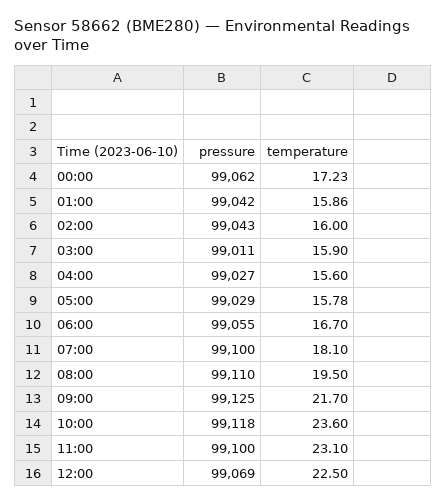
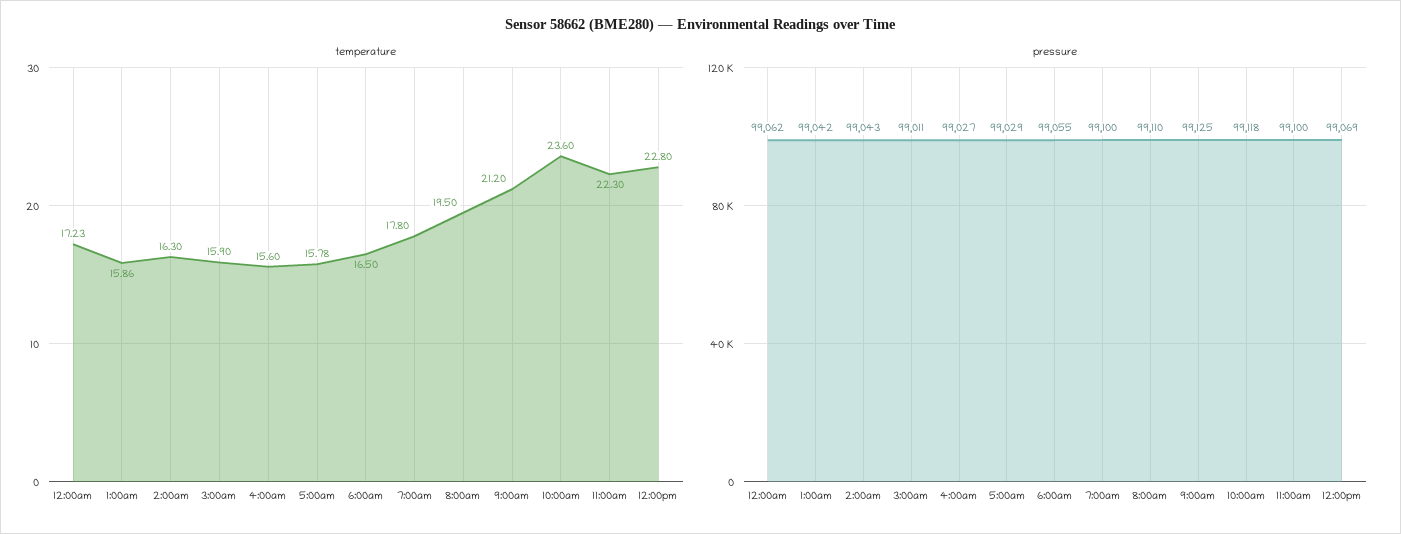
  {
    "pressure": {
      "00:00": 99062,
      "01:00": 99042,
      "02:00": 99043,
      "03:00": 99011,
      "04:00": 99027,
      "05:00": 99029,
      "06:00": 99055,
      "07:00": 99100,
      "08:00": 99110,
      "09:00": 99125,
      "10:00": 99118,
      "11:00": 99100,
      "12:00": 99069
    },
    "temperature": {
      "00:00": 17.23,
      "01:00": 15.86,
-     "02:00": 16,
+     "02:00": 16.3,
      "03:00": 15.9,
      "04:00": 15.6,
      "05:00": 15.78,
-     "06:00": 16.7,
+     "06:00": 16.5,
-     "07:00": 18.1,
+     "07:00": 17.8,
      "08:00": 19.5,
-     "09:00": 21.7,
+     "09:00": 21.2,
      "10:00": 23.6,
-     "11:00": 23.1,
+     "11:00": 22.3,
-     "12:00": 22.5
+     "12:00": 22.8
    }
  }

